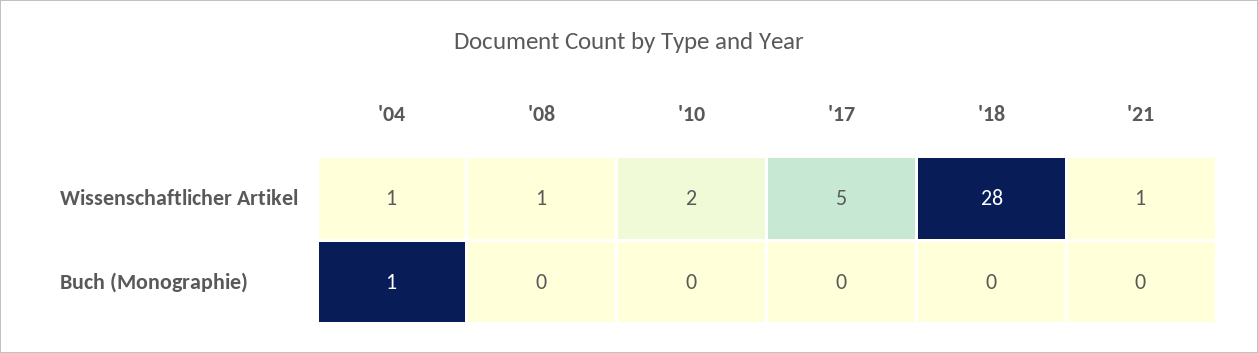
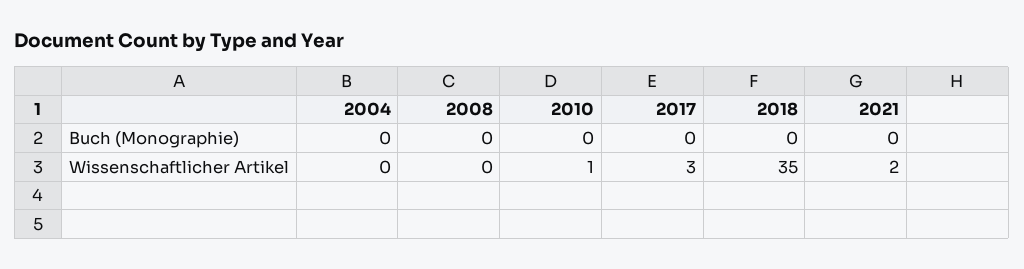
  {
    "'04": {
-     "Wissenschaftlicher Artikel": 1,
+     "Wissenschaftlicher Artikel": 0,
-     "Buch (Monographie)": 1
+     "Buch (Monographie)": 0
    },
    "'08": {
-     "Wissenschaftlicher Artikel": 1,
+     "Wissenschaftlicher Artikel": 0,
      "Buch (Monographie)": 0
    },
    "'10": {
-     "Wissenschaftlicher Artikel": 2,
+     "Wissenschaftlicher Artikel": 1,
      "Buch (Monographie)": 0
    },
    "'17": {
-     "Wissenschaftlicher Artikel": 5,
+     "Wissenschaftlicher Artikel": 3,
      "Buch (Monographie)": 0
    },
    "'18": {
-     "Wissenschaftlicher Artikel": 28,
+     "Wissenschaftlicher Artikel": 35,
      "Buch (Monographie)": 0
    },
    "'21": {
-     "Wissenschaftlicher Artikel": 1,
+     "Wissenschaftlicher Artikel": 2,
      "Buch (Monographie)": 0
    }
  }

